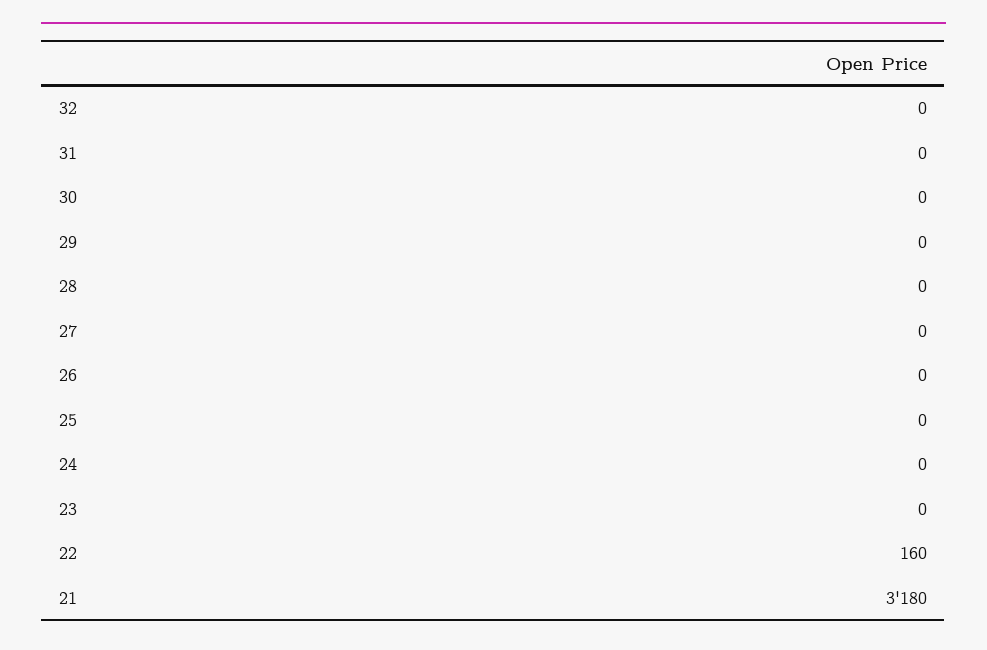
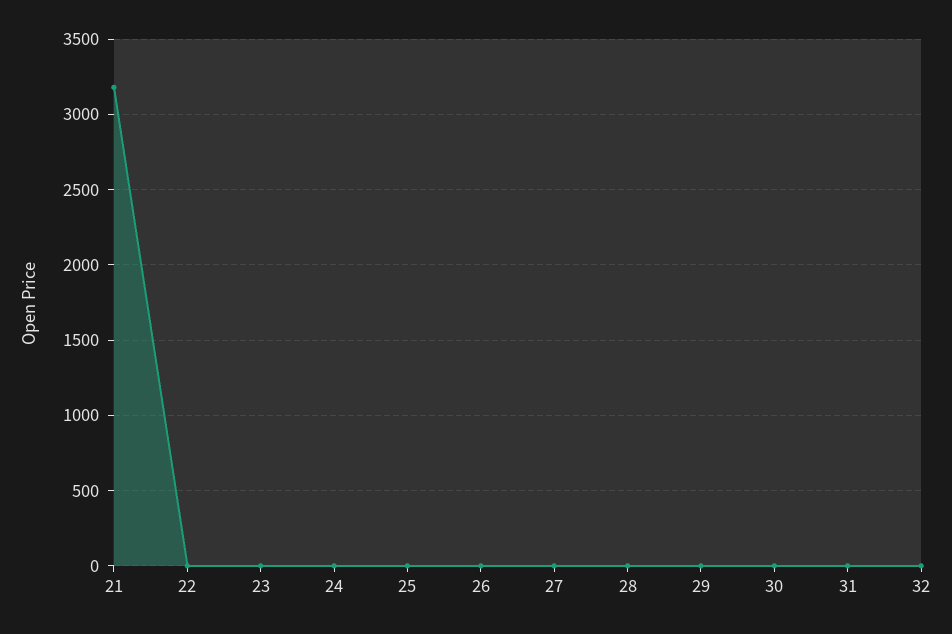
  {
    "32": 0,
    "31": 0,
    "30": 0,
    "29": 0,
    "28": 0,
    "27": 0,
    "26": 0,
    "25": 0,
    "24": 0,
    "23": 0,
-   "22": 160,
+   "22": 0,
    "21": 3180
  }

